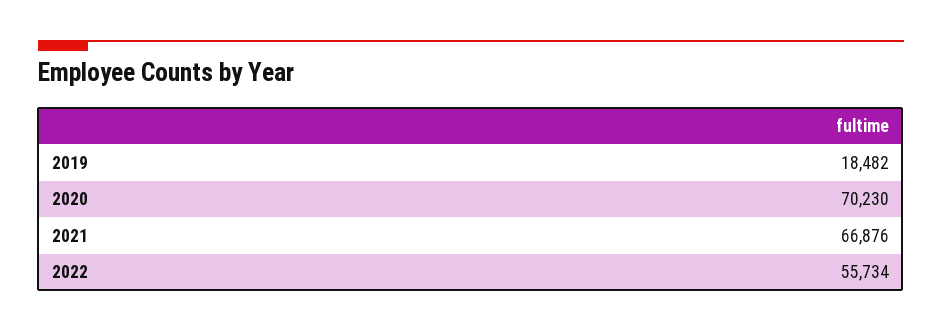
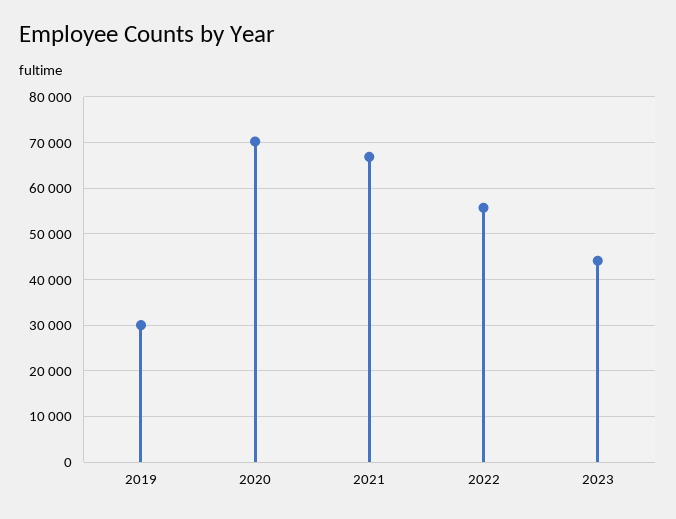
  {
-   "2019": 18482,
+   "2019": 30000,
    "2020": 70230,
    "2021": 66876,
-   "2022": 55734
+   "2022": 55734,
+   "2023": 44000
  }

